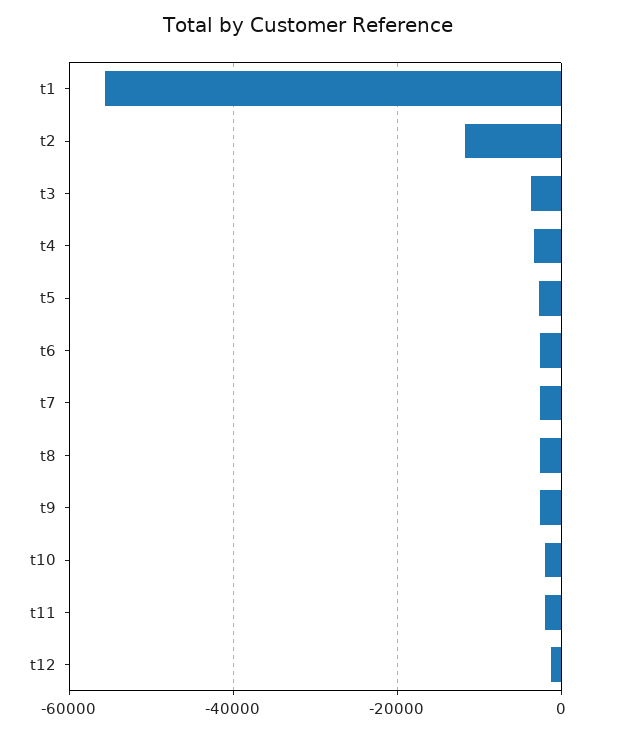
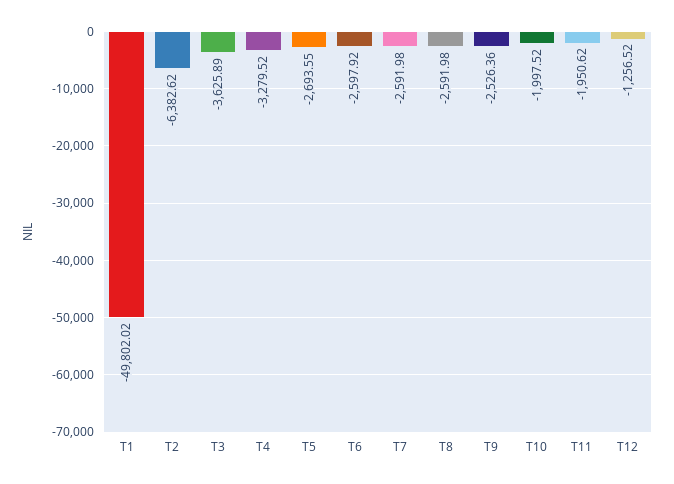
  {
-   "t1": -56000,
+   "t1": -49802.02,
-   "t2": -12000,
+   "t2": -6382.62,
    "t3": -3625.89,
    "t4": -3279.52,
    "t5": -2693.55,
    "t6": -2597.92,
    "t7": -2591.98,
    "t8": -2591.98,
    "t9": -2526.36,
    "t10": -1997.52,
    "t11": -1950.62,
    "t12": -1256.52
  }

